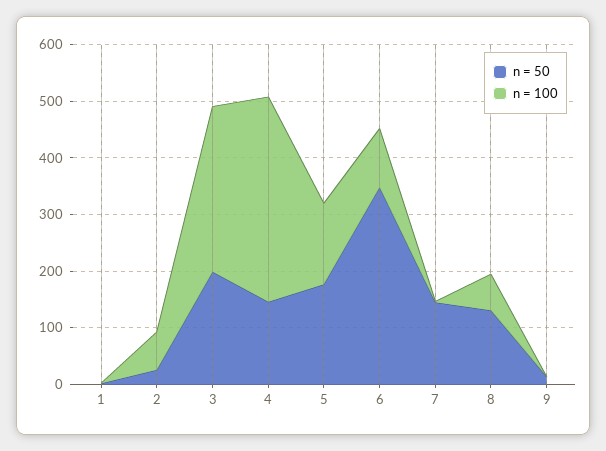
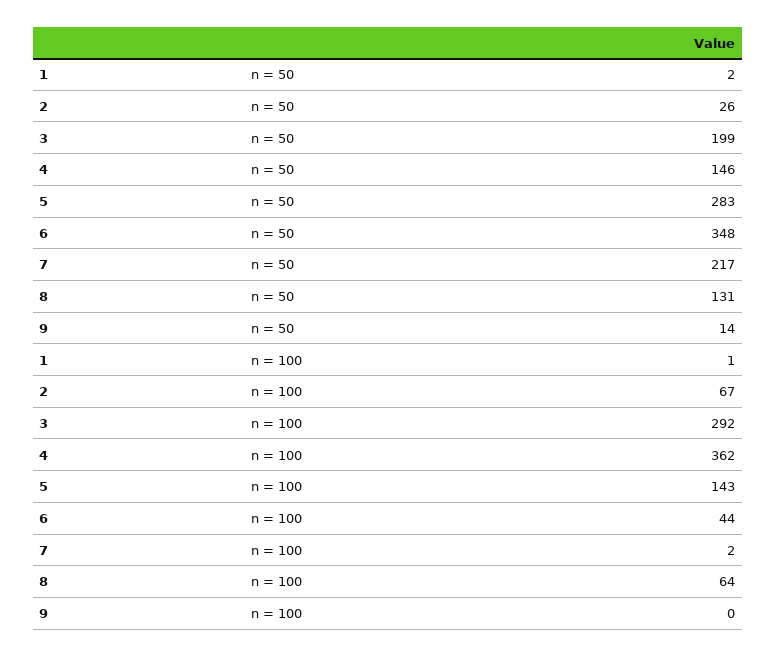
  {
    "n = 50": {
      "1": 2,
      "2": 26,
      "3": 199,
      "4": 146,
-     "5": 180,
+     "5": 283,
      "6": 348,
-     "7": 140,
+     "7": 217,
      "8": 131,
      "9": 14
    },
    "n = 100": {
      "1": 1,
      "2": 67,
      "3": 292,
      "4": 362,
      "5": 143,
-     "6": 100,
+     "6": 44,
      "7": 2,
      "8": 64,
      "9": 0
    }
  }

